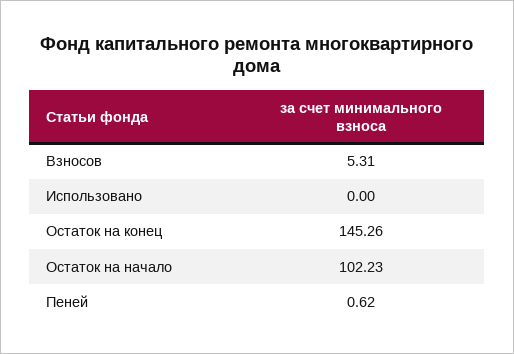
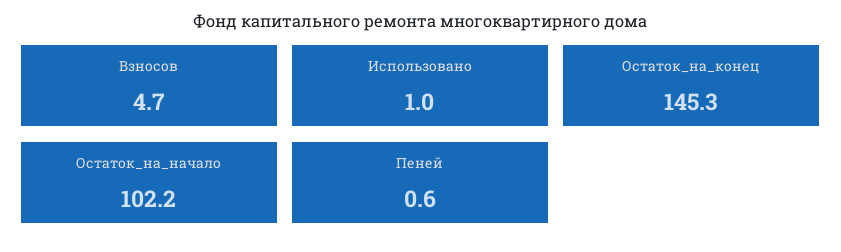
  {
-   "Взносов": 5.31,
+   "Взносов": 4.7,
-   "Использовано": 0,
+   "Использовано": 1,
    "Остаток на конец": 145.26,
    "Остаток на начало": 102.23,
    "Пеней": 0.62
  }

